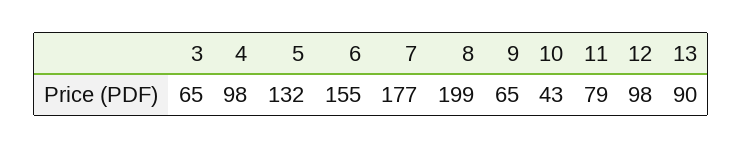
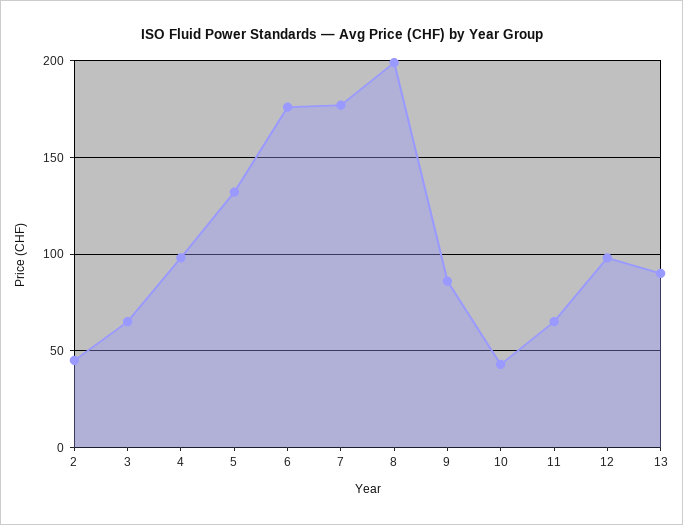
  {
    "3": 65,
    "4": 98,
    "5": 132,
-   "6": 155,
+   "6": 175,
    "7": 177,
    "8": 199,
-   "9": 65,
+   "9": 85,
    "10": 43,
-   "11": 79,
+   "11": 65,
    "12": 98,
-   "13": 90
+   "13": 90,
+   "2": 45
  }

